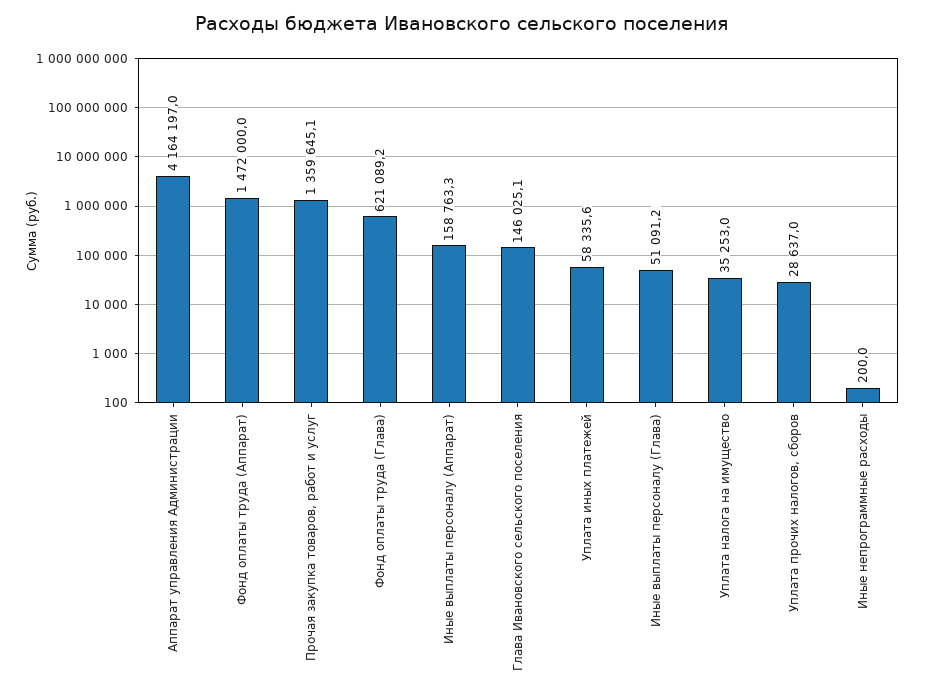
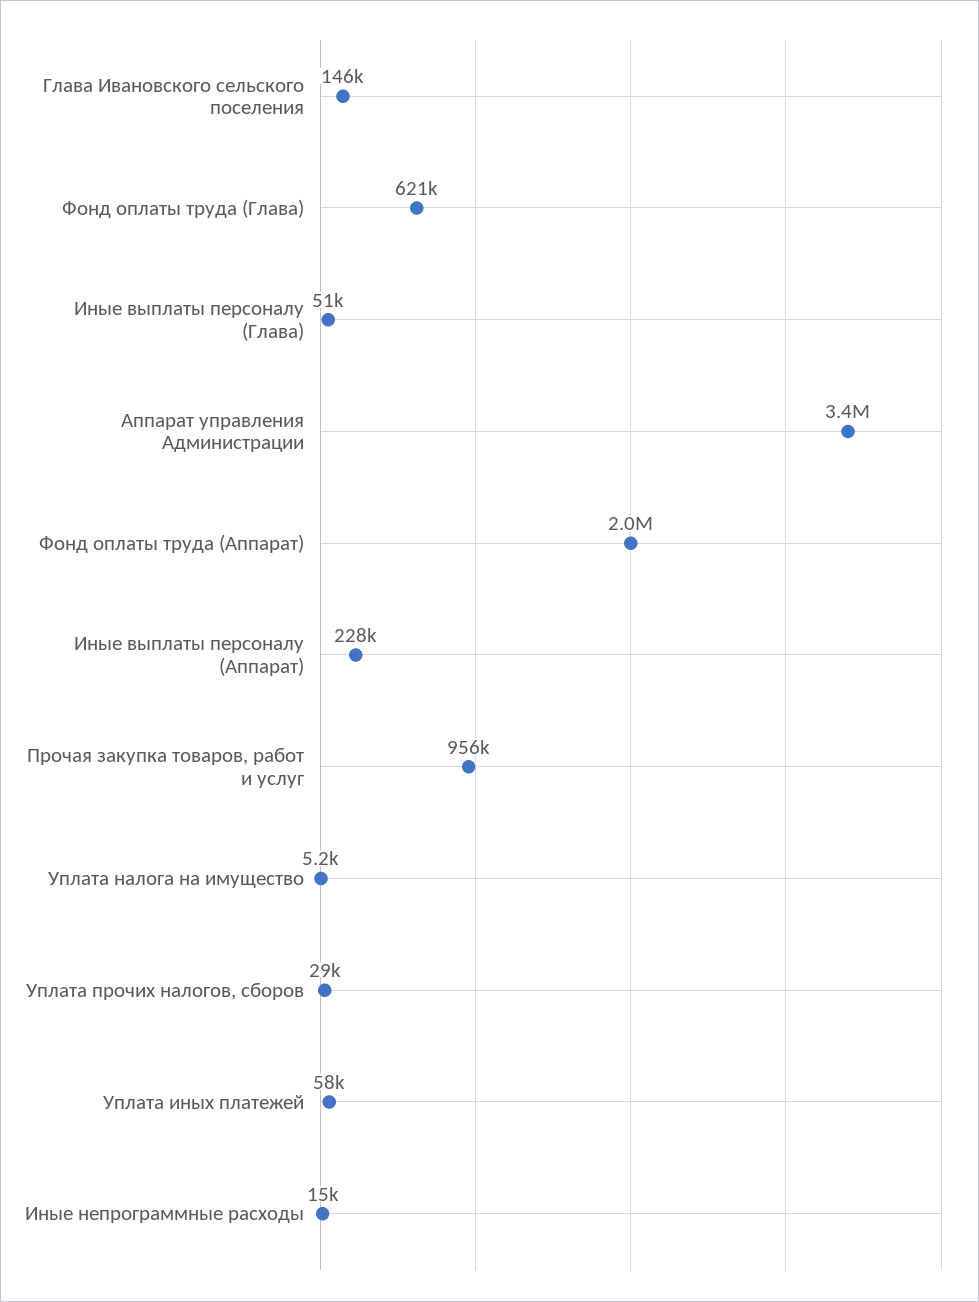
  {
-   "Аппарат управления Администрации": 4164197,
+   "Аппарат управления Администрации": 3400000,
-   "Фонд оплаты труда (Аппарат)": 1472000,
+   "Фонд оплаты труда (Аппарат)": 2000000,
-   "Прочая закупка товаров, работ и услуг": 1359645.1,
+   "Прочая закупка товаров, работ и услуг": 956000,
    "Фонд оплаты труда (Глава)": 621089.2,
-   "Иные выплаты персоналу (Аппарат)": 158763.3,
+   "Иные выплаты персоналу (Аппарат)": 228000,
    "Глава Ивановского сельского поселения": 146025.1,
    "Уплата иных платежей": 58335.6,
    "Иные выплаты персоналу (Глава)": 51091.2,
-   "Уплата налога на имущество": 35253,
+   "Уплата налога на имущество": 5200,
    "Уплата прочих налогов, сборов": 28637,
-   "Иные непрограммные расходы": 200
+   "Иные непрограммные расходы": 15000
  }

